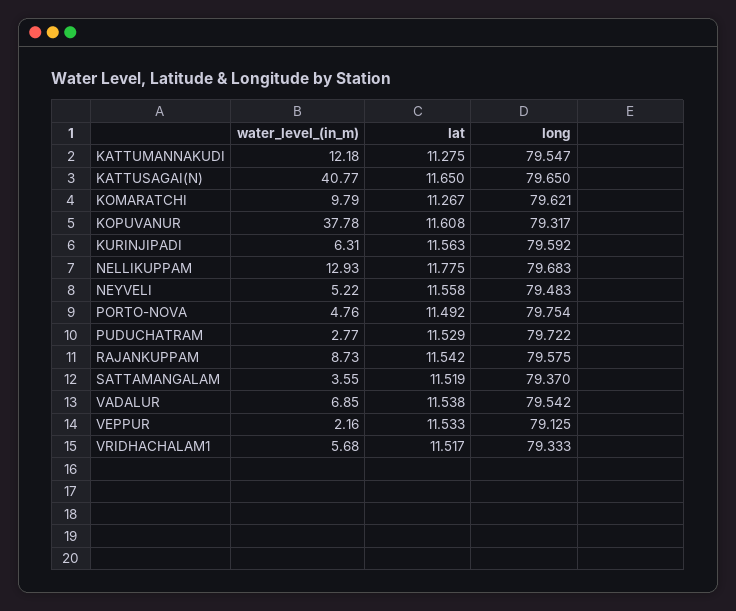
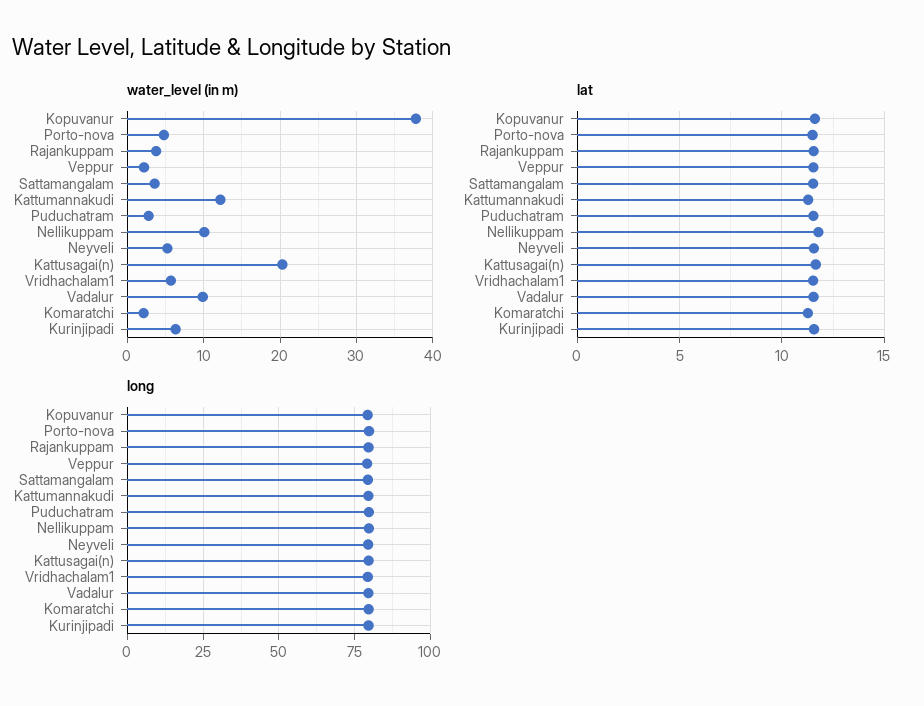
  {
    "water_level_(in_m)": {
      "KATTUMANNAKUDI": 12.18,
-     "KATTUSAGAI(N)": 40.77,
+     "KATTUSAGAI(N)": 20,
-     "KOMARATCHI": 9.79,
+     "KOMARATCHI": 2,
      "KOPUVANUR": 37.78,
      "KURINJIPADI": 6.31,
-     "NELLIKUPPAM": 12.93,
+     "NELLIKUPPAM": 10,
      "NEYVELI": 5.22,
      "PORTO-NOVA": 4.76,
      "PUDUCHATRAM": 2.77,
-     "RAJANKUPPAM": 8.73,
+     "RAJANKUPPAM": 4,
      "SATTAMANGALAM": 3.55,
-     "VADALUR": 6.85,
+     "VADALUR": 10,
      "VEPPUR": 2.16,
      "VRIDHACHALAM1": 5.68
    },
    "lat": {
      "KATTUMANNAKUDI": 11.275,
      "KATTUSAGAI(N)": 11.65,
      "KOMARATCHI": 11.267,
      "KOPUVANUR": 11.608,
      "KURINJIPADI": 11.563,
      "NELLIKUPPAM": 11.775,
      "NEYVELI": 11.558,
      "PORTO-NOVA": 11.492,
      "PUDUCHATRAM": 11.529,
      "RAJANKUPPAM": 11.542,
      "SATTAMANGALAM": 11.519,
      "VADALUR": 11.538,
      "VEPPUR": 11.533,
      "VRIDHACHALAM1": 11.517
    },
    "long": {
      "KATTUMANNAKUDI": 79.547,
      "KATTUSAGAI(N)": 79.65,
      "KOMARATCHI": 79.621,
      "KOPUVANUR": 79.317,
      "KURINJIPADI": 79.592,
      "NELLIKUPPAM": 79.683,
      "NEYVELI": 79.483,
      "PORTO-NOVA": 79.754,
      "PUDUCHATRAM": 79.722,
      "RAJANKUPPAM": 79.575,
      "SATTAMANGALAM": 79.37,
      "VADALUR": 79.542,
      "VEPPUR": 79.125,
      "VRIDHACHALAM1": 79.333
    }
  }

